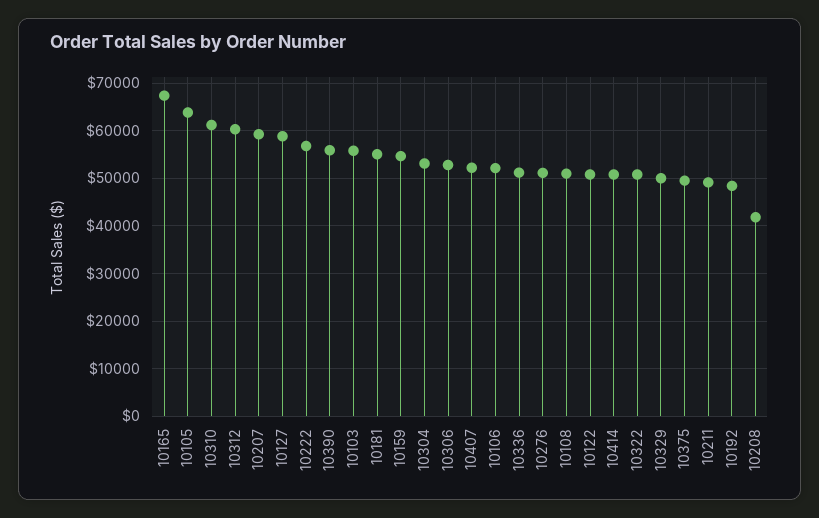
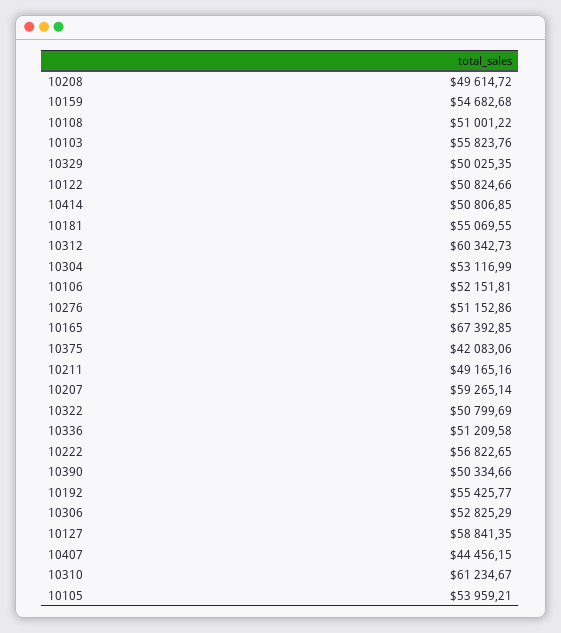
  {
    "10165": 67392.85,
-   "10105": 64000,
+   "10105": 53959.21,
    "10310": 61234.67,
    "10312": 60342.73,
    "10207": 59265.14,
    "10127": 58841.35,
    "10222": 56822.65,
-   "10390": 56000,
+   "10390": 50334.66,
    "10103": 55823.76,
    "10181": 55069.55,
    "10159": 54682.68,
    "10304": 53116.99,
    "10306": 52825.29,
-   "10407": 52000,
+   "10407": 44456.15,
    "10106": 52151.81,
    "10336": 51209.58,
    "10276": 51152.86,
    "10108": 51001.22,
    "10122": 50824.66,
    "10414": 50806.85,
    "10322": 50799.69,
    "10329": 50025.35,
-   "10375": 50000,
+   "10375": 42083.06,
    "10211": 49165.16,
-   "10192": 48000,
+   "10192": 55425.77,
-   "10208": 42000
+   "10208": 49614.72
  }

